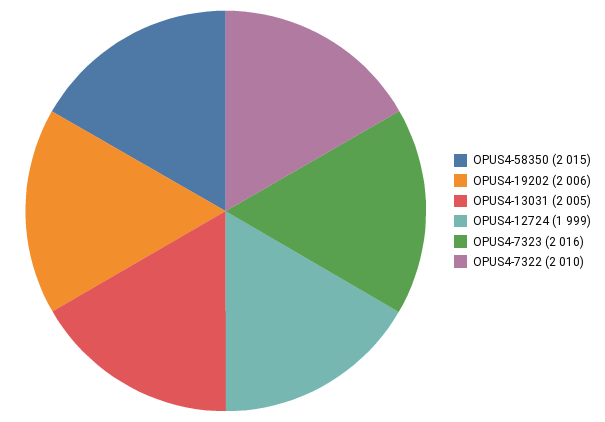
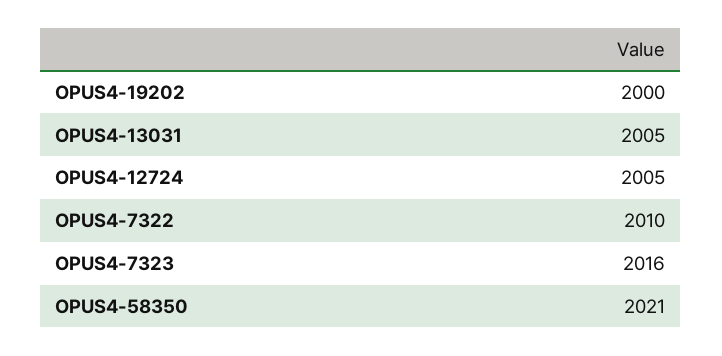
  {
-   "OPUS4-58350": 2015,
+   "OPUS4-58350": 2021,
-   "OPUS4-19202": 2006,
+   "OPUS4-19202": 2000,
    "OPUS4-13031": 2005,
-   "OPUS4-12724": 1999,
+   "OPUS4-12724": 2005,
    "OPUS4-7323": 2016,
    "OPUS4-7322": 2010
  }

